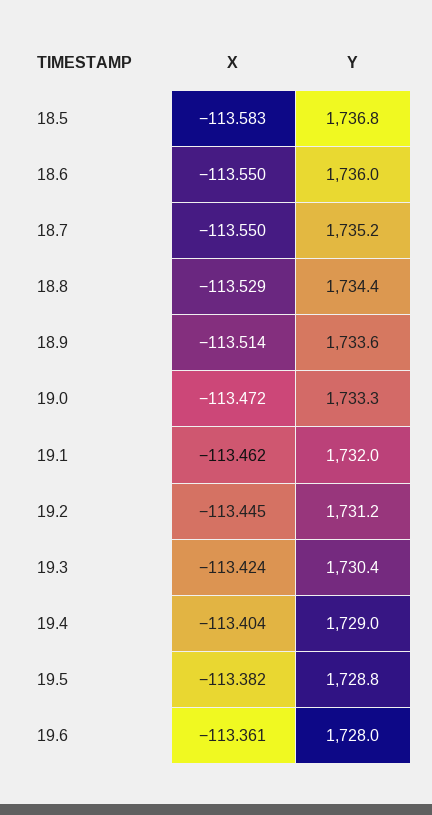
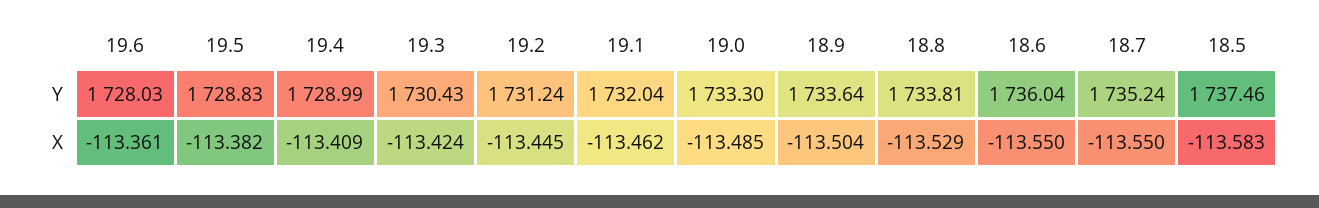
  {
    "X": {
      "18.5": -113.583,
      "18.6": -113.55,
      "18.7": -113.55,
      "18.8": -113.529,
-     "18.9": -113.514,
+     "18.9": -113.504,
-     "19.0": -113.472,
+     "19.0": -113.485,
      "19.1": -113.462,
      "19.2": -113.445,
      "19.3": -113.424,
-     "19.4": -113.404,
+     "19.4": -113.409,
      "19.5": -113.382,
      "19.6": -113.361
    },
    "Y": {
-     "18.5": 1736.8,
+     "18.5": 1737.46,
      "18.6": 1736.04,
      "18.7": 1735.24,
-     "18.8": 1734.4,
+     "18.8": 1733.81,
      "18.9": 1733.64,
      "19.0": 1733.3,
      "19.1": 1732.04,
      "19.2": 1731.24,
      "19.3": 1730.43,
      "19.4": 1728.99,
      "19.5": 1728.83,
      "19.6": 1728.03
    }
  }

